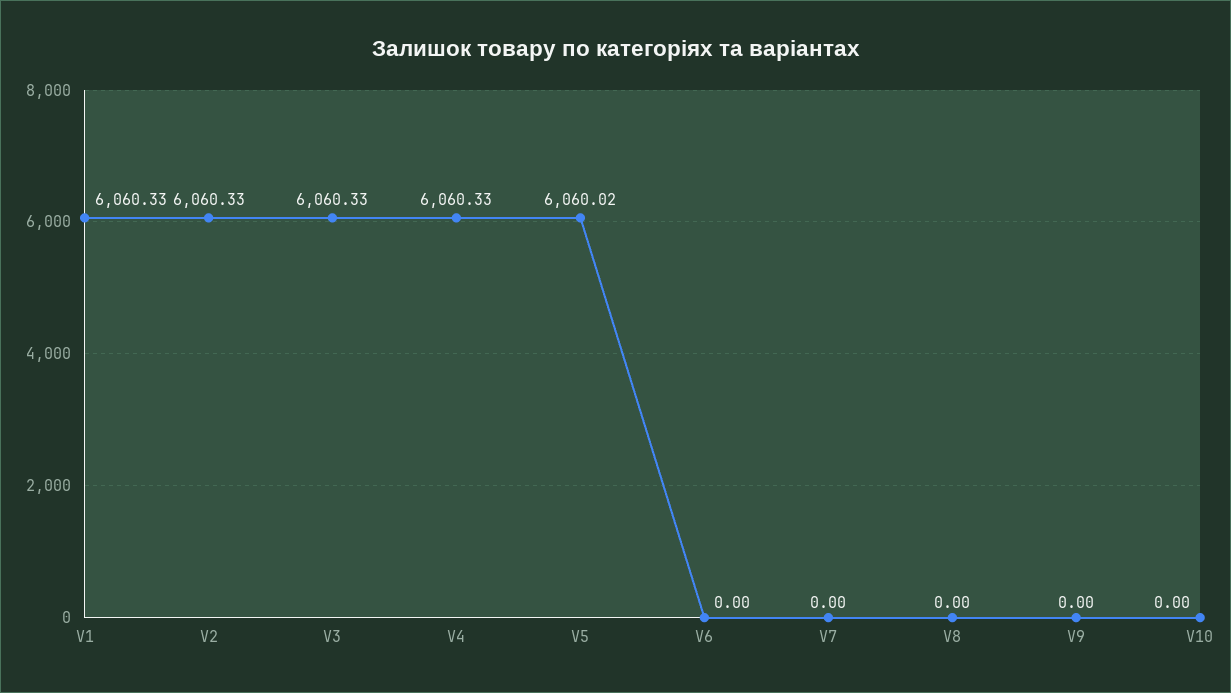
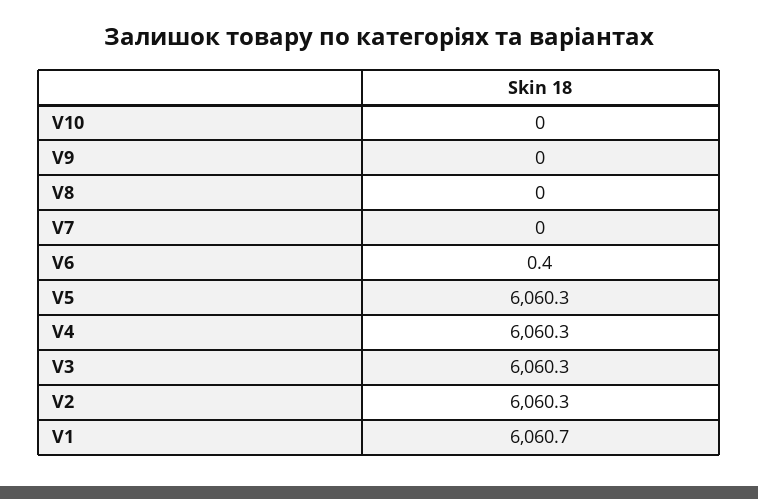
  {
-   "V1": 6060.33,
+   "V1": 6060.7,
    "V2": 6060.33,
    "V3": 6060.33,
    "V4": 6060.33,
-   "V5": 6060.02,
+   "V5": 6060.3,
-   "V6": 0,
+   "V6": 0.4,
    "V7": 0,
    "V8": 0,
    "V9": 0,
    "V10": 0
  }

